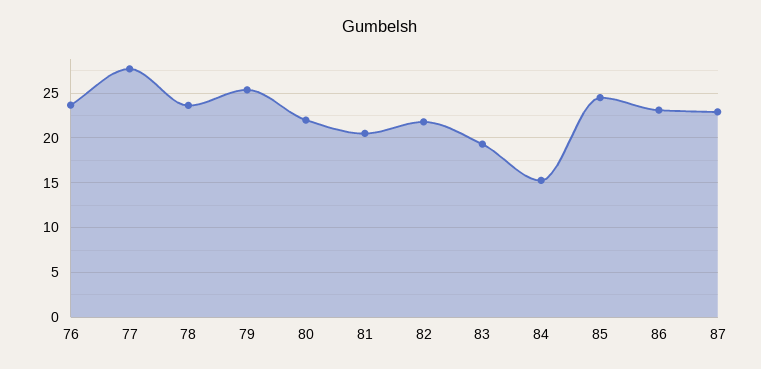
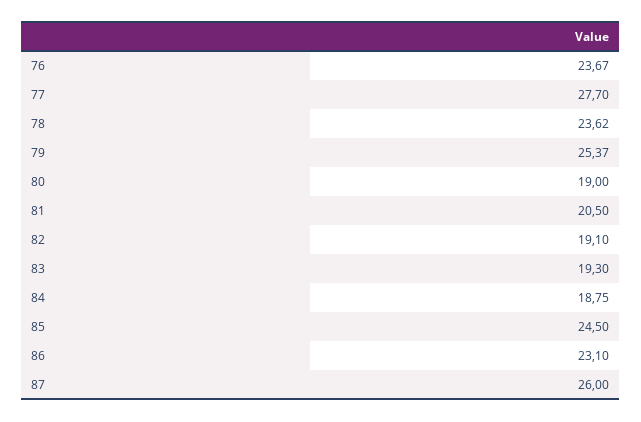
  {
    "76": 23.67,
    "77": 27.7,
    "78": 23.62,
    "79": 25.37,
-   "80": 22,
+   "80": 19,
    "81": 20.5,
-   "82": 22,
+   "82": 19.1,
    "83": 19.3,
-   "84": 15,
+   "84": 18.75,
    "85": 24.5,
    "86": 23.1,
-   "87": 23
+   "87": 26
  }

